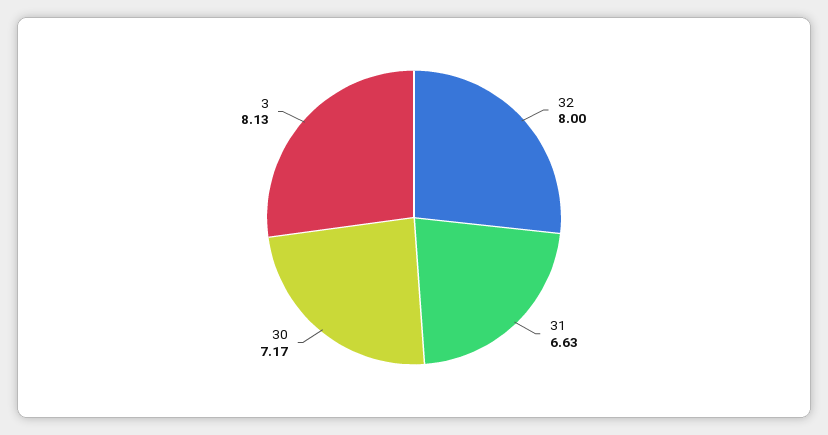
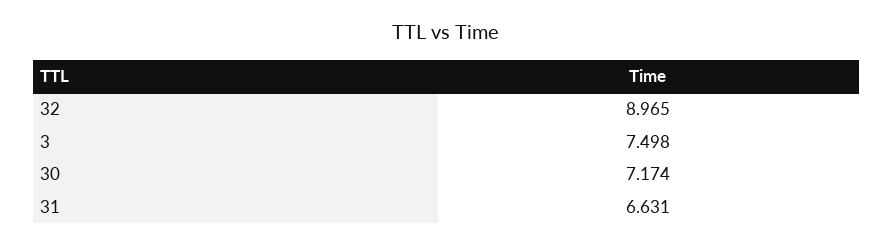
  {
-   "32": 8,
+   "32": 8.965,
    "31": 6.631,
    "30": 7.174,
-   "3": 8.13
+   "3": 7.498
  }

